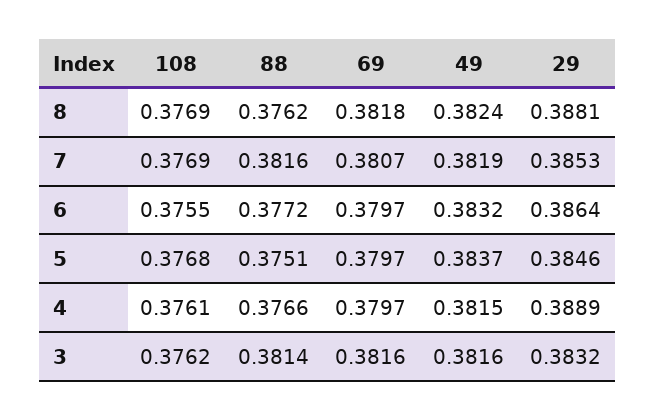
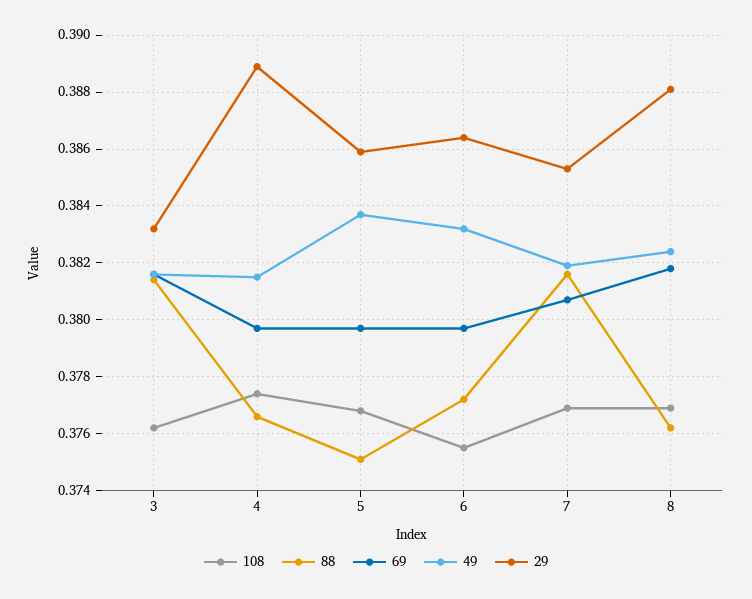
  {
    "108": {
      "8": 0.3769,
      "7": 0.3769,
      "6": 0.3755,
      "5": 0.3768,
-     "4": 0.3761,
+     "4": 0.3775,
      "3": 0.3762
    },
    "88": {
      "8": 0.3762,
      "7": 0.3816,
      "6": 0.3772,
      "5": 0.3751,
      "4": 0.3766,
      "3": 0.3814
    },
    "69": {
      "8": 0.3818,
      "7": 0.3807,
      "6": 0.3797,
      "5": 0.3797,
      "4": 0.3797,
      "3": 0.3816
    },
    "49": {
      "8": 0.3824,
      "7": 0.3819,
      "6": 0.3832,
      "5": 0.3837,
      "4": 0.3815,
      "3": 0.3816
    },
    "29": {
      "8": 0.3881,
      "7": 0.3853,
      "6": 0.3864,
-     "5": 0.3846,
+     "5": 0.386,
      "4": 0.3889,
      "3": 0.3832
    }
  }

